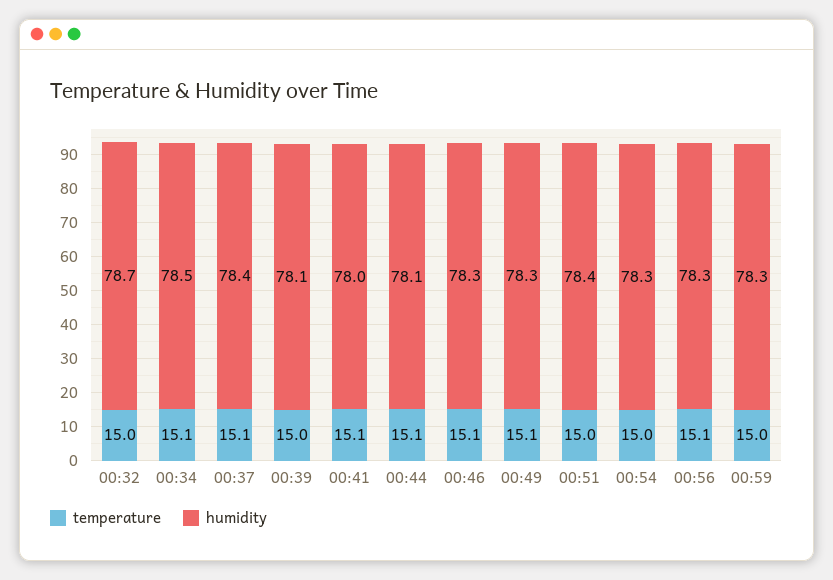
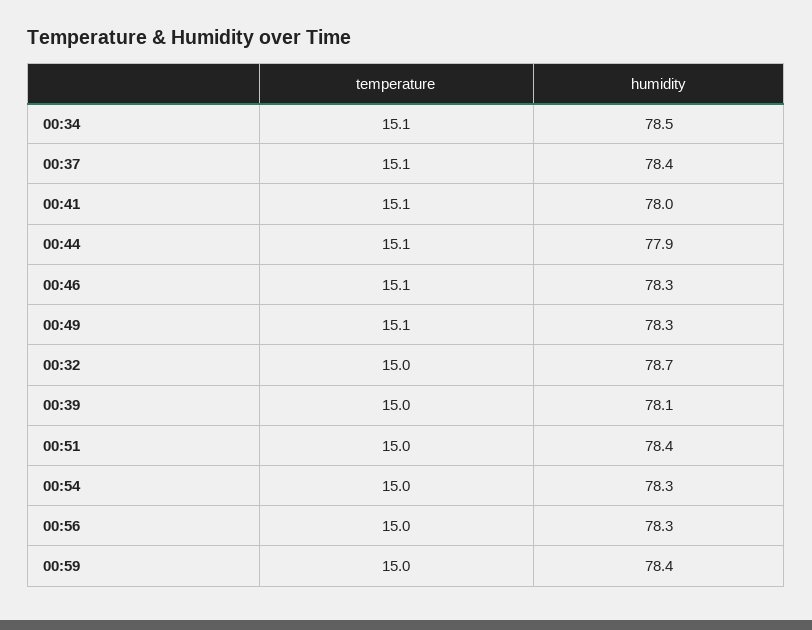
  {
    "temperature": {
      "00:32": 15,
      "00:34": 15.1,
      "00:37": 15.1,
      "00:39": 15,
      "00:41": 15.1,
      "00:44": 15.1,
      "00:46": 15.1,
      "00:49": 15.1,
      "00:51": 15,
      "00:54": 15,
-     "00:56": 15.1,
+     "00:56": 15,
      "00:59": 15
    },
    "humidity": {
      "00:32": 78.7,
      "00:34": 78.5,
      "00:37": 78.4,
      "00:39": 78.1,
      "00:41": 78,
-     "00:44": 78.1,
+     "00:44": 77.9,
      "00:46": 78.3,
      "00:49": 78.3,
      "00:51": 78.4,
      "00:54": 78.3,
      "00:56": 78.3,
-     "00:59": 78.3
+     "00:59": 78.4
    }
  }

